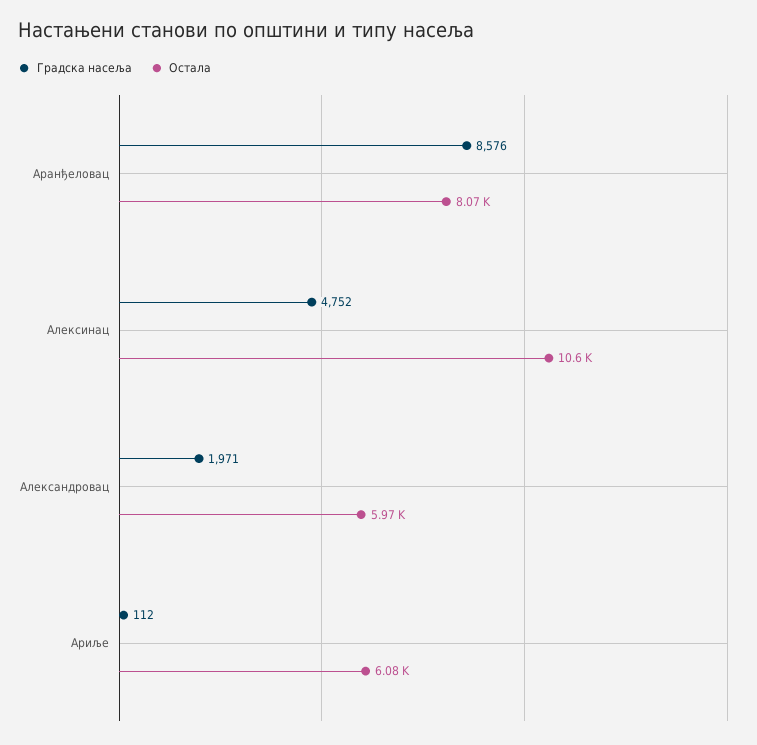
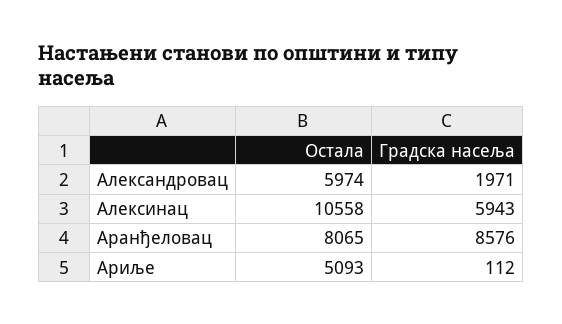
  {
    "Градска насеља": {
      "Аранђеловац": 8576,
-     "Алексинац": 4752,
+     "Алексинац": 5943,
      "Александровац": 1971,
      "Ариље": 112
    },
    "Остала": {
      "Аранђеловац": 8065,
      "Алексинац": 10558,
      "Александровац": 5974,
-     "Ариље": 6080
+     "Ариље": 5093
    }
  }

